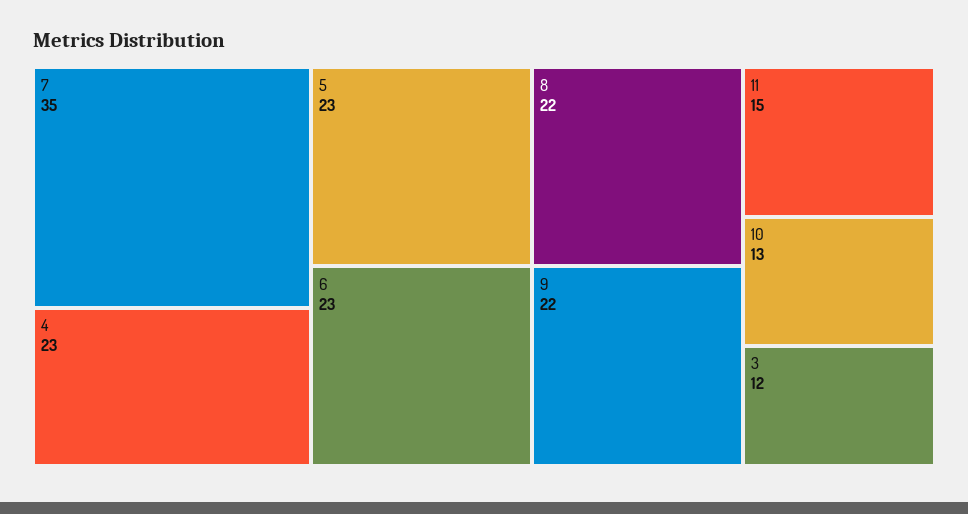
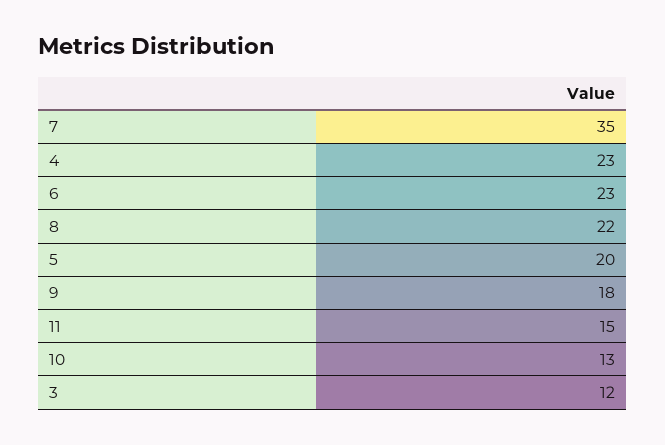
  {
    "7": 35,
    "4": 23,
-   "5": 23,
+   "5": 20,
    "6": 23,
    "8": 22,
-   "9": 22,
+   "9": 18,
    "11": 15,
    "10": 13,
    "3": 12
  }

